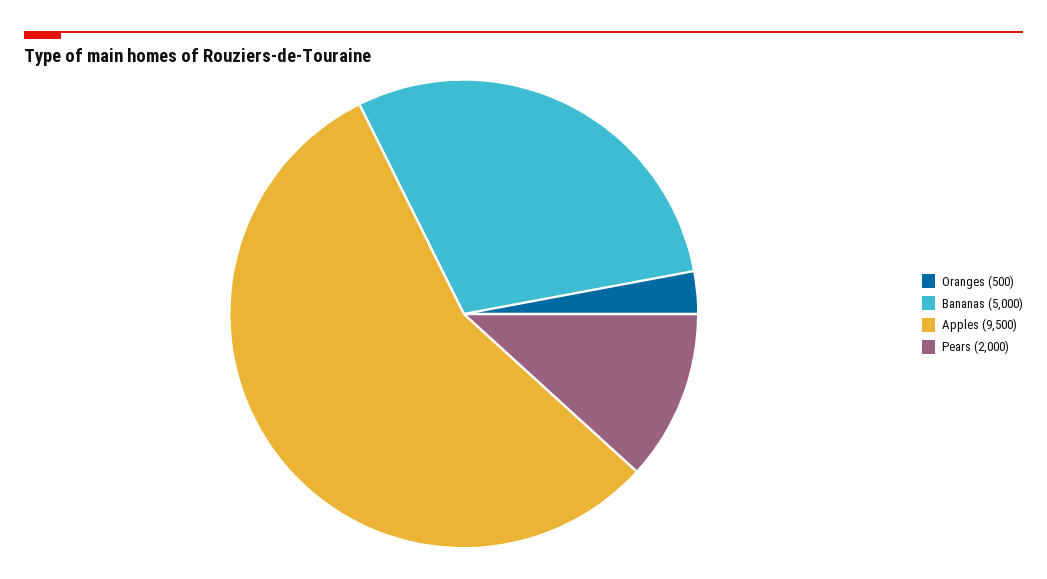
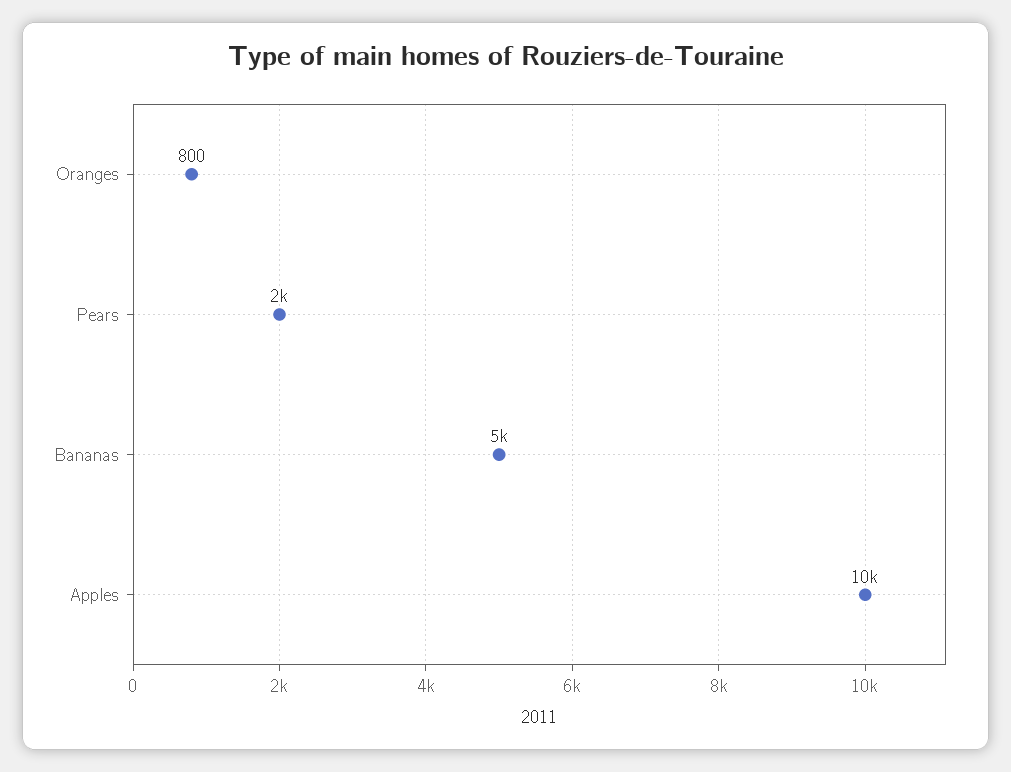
  {
-   "Oranges": 500,
+   "Oranges": 800,
    "Bananas": 5000,
-   "Apples": 9500,
+   "Apples": 10000,
    "Pears": 2000
  }

